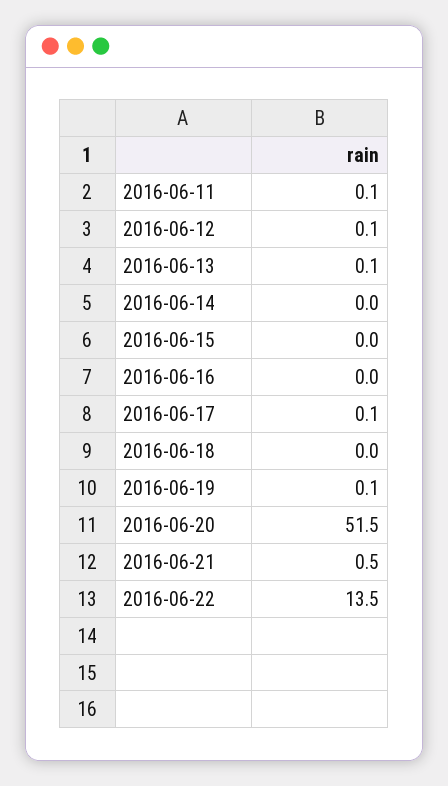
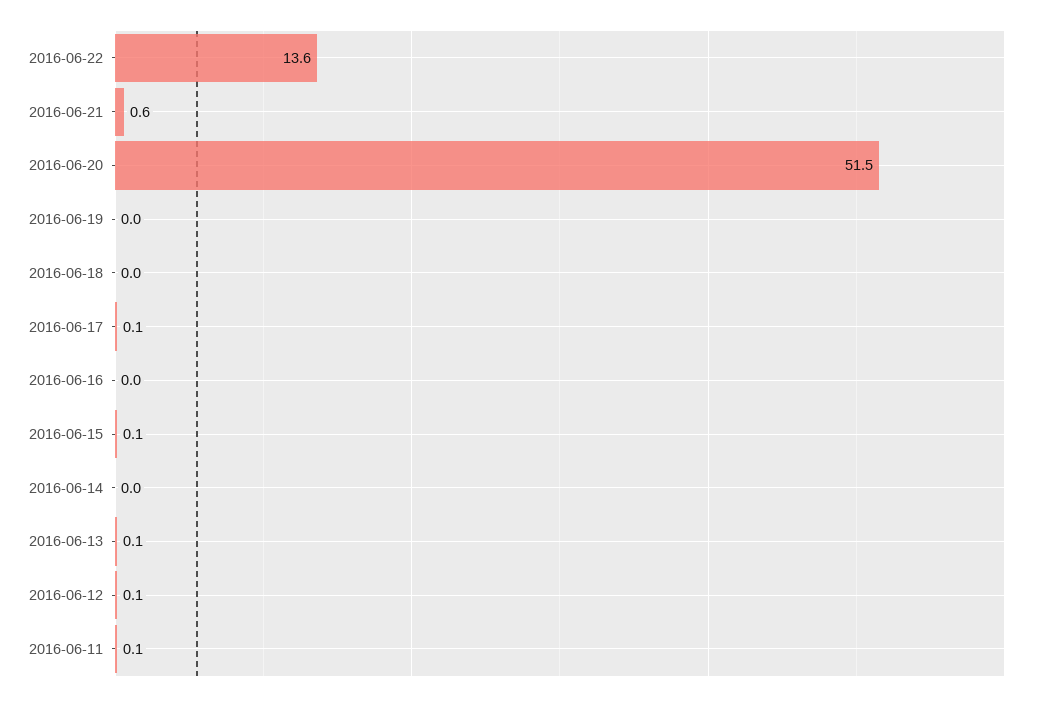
  {
    "2016-06-11": 0.1,
    "2016-06-12": 0.1,
    "2016-06-13": 0.1,
    "2016-06-14": 0,
-   "2016-06-15": 0,
+   "2016-06-15": 0.1,
    "2016-06-16": 0,
    "2016-06-17": 0.1,
    "2016-06-18": 0,
-   "2016-06-19": 0.1,
+   "2016-06-19": 0,
    "2016-06-20": 51.5,
-   "2016-06-21": 0.5,
+   "2016-06-21": 0.6,
-   "2016-06-22": 13.5
+   "2016-06-22": 13.6
  }

